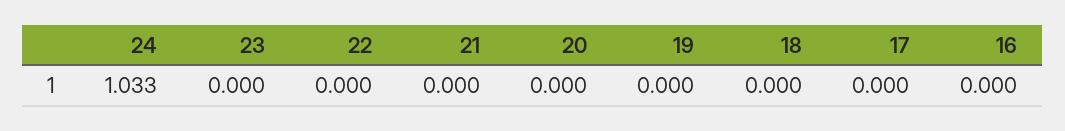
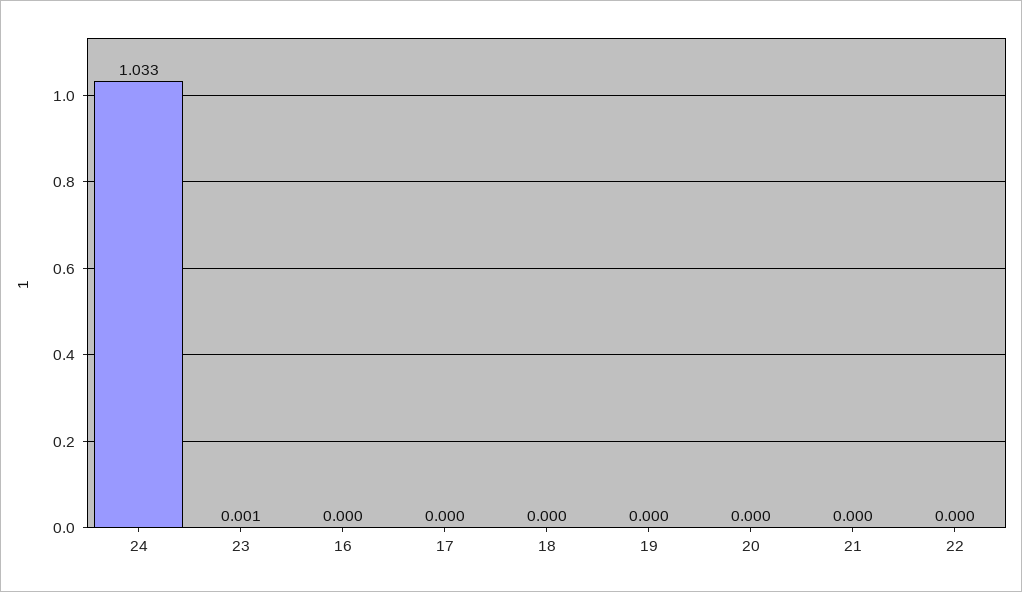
  {
    "24": 1.033,
-   "23": 0,
+   "23": 0.001,
    "22": 0,
    "21": 0,
    "20": 0,
    "19": 0,
    "18": 0,
    "17": 0,
    "16": 0
  }

